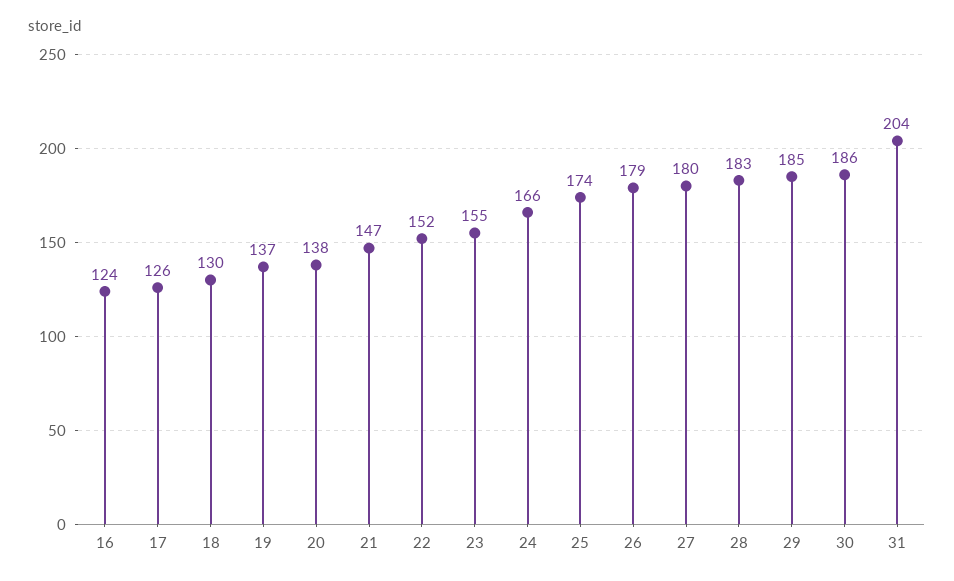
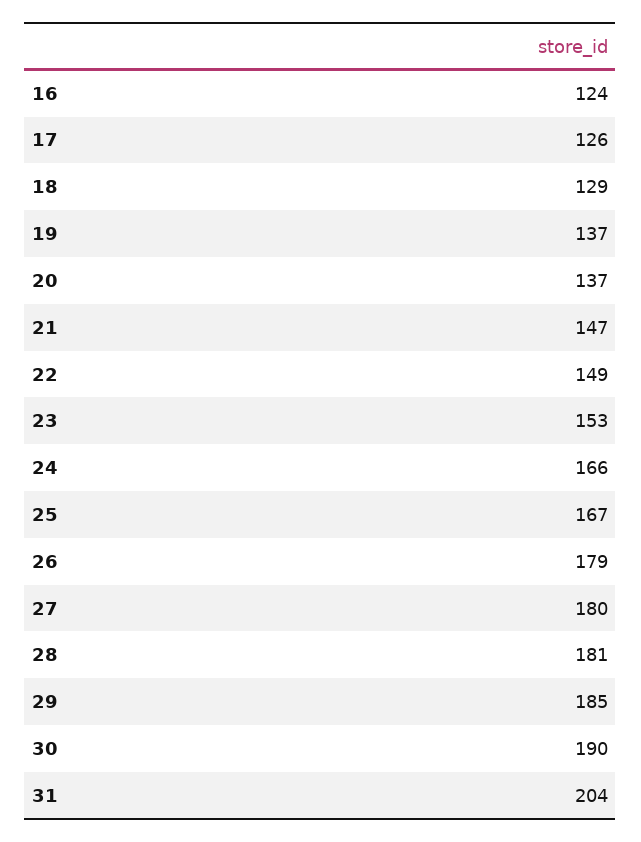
  {
    "16": 124,
    "17": 126,
-   "18": 130,
+   "18": 129,
    "19": 137,
-   "20": 138,
+   "20": 137,
    "21": 147,
-   "22": 152,
+   "22": 149,
-   "23": 155,
+   "23": 153,
    "24": 166,
-   "25": 174,
+   "25": 167,
    "26": 179,
    "27": 180,
-   "28": 183,
+   "28": 181,
    "29": 185,
-   "30": 186,
+   "30": 190,
    "31": 204
  }

